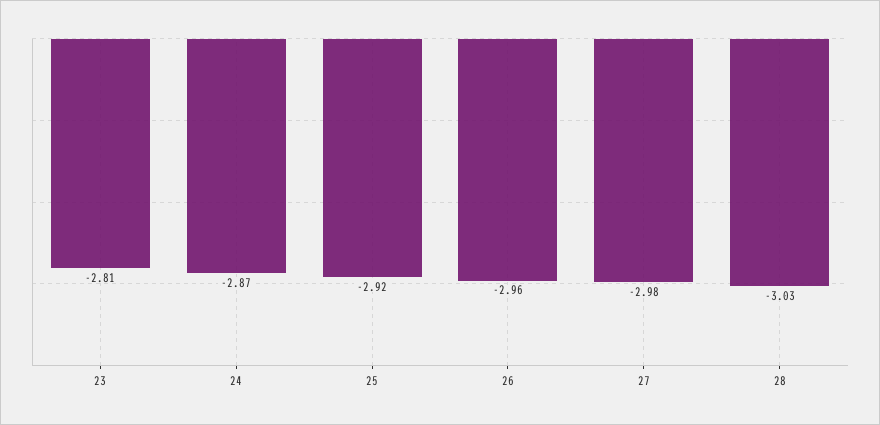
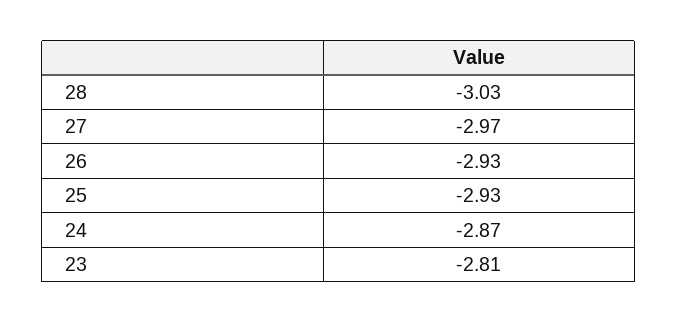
  {
    "23": -2.81,
    "24": -2.87,
-   "25": -2.92,
+   "25": -2.93,
-   "26": -2.96,
+   "26": -2.93,
-   "27": -2.98,
+   "27": -2.97,
    "28": -3.03
  }

